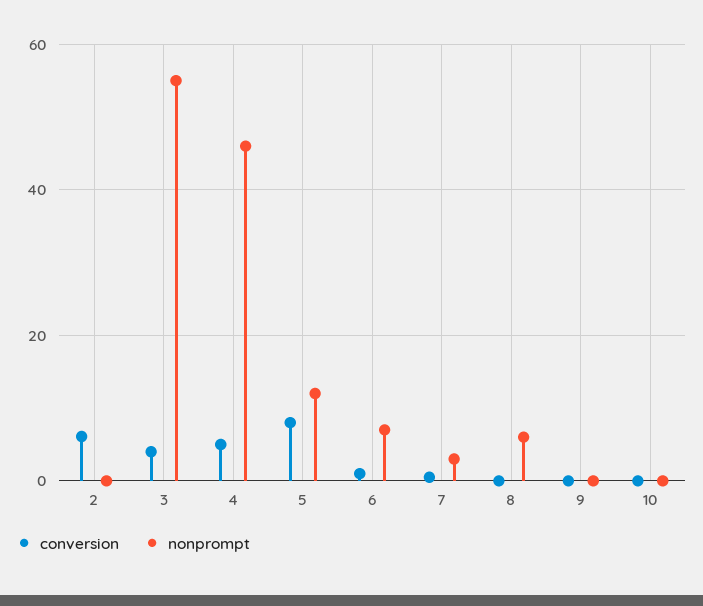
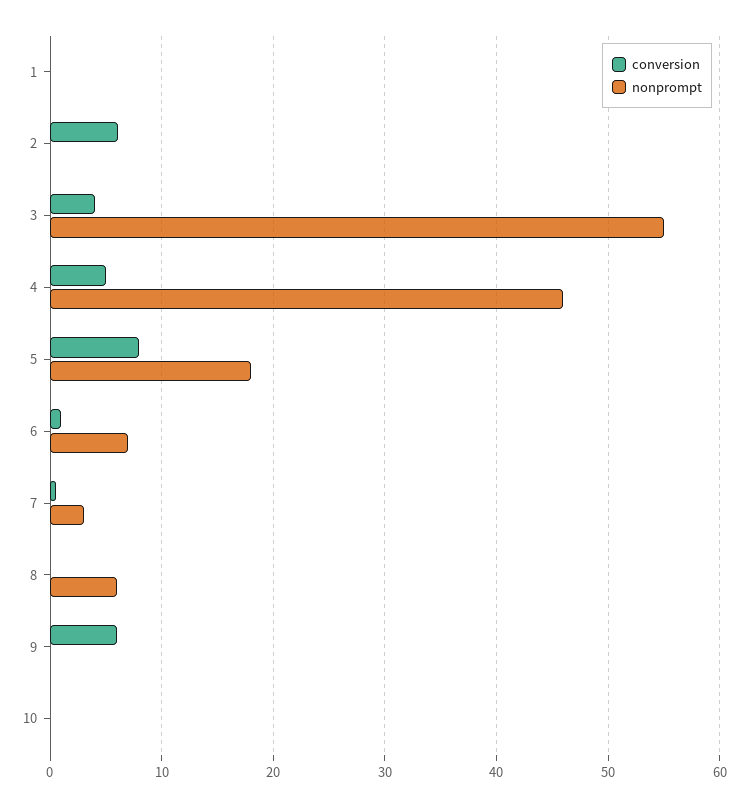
  {
    "conversion": {
      "2": 6,
      "3": 4,
      "4": 5,
      "5": 8,
      "6": 1,
      "7": 1,
      "8": 0,
-     "9": 0,
+     "9": 6,
-     "10": 0
+     "10": 0,
+     "1": 0
    },
    "nonprompt": {
      "2": 0,
      "3": 55,
      "4": 46,
-     "5": 12,
+     "5": 18,
      "6": 7,
      "7": 3,
      "8": 6,
      "9": 0,
-     "10": 0
+     "10": 0,
+     "1": 0
    }
  }

